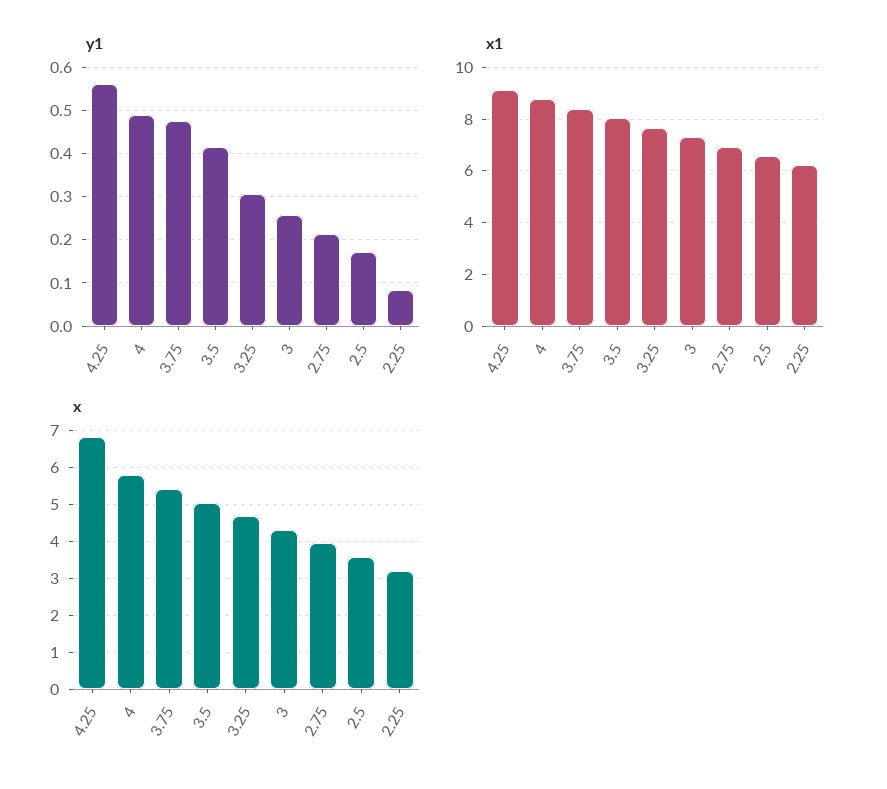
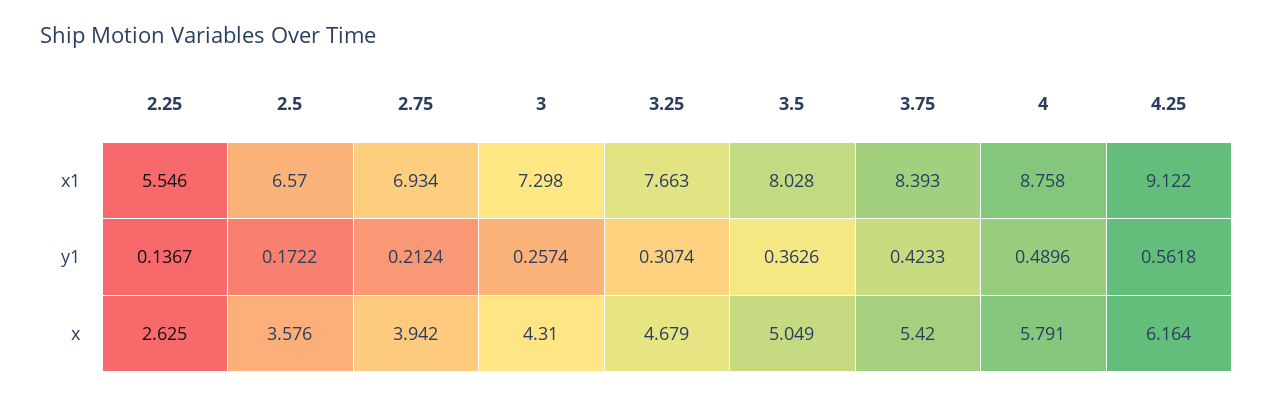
  {
    "y1": {
      "4.25": 0.5618,
      "4": 0.4896,
-     "3.75": 0.48,
+     "3.75": 0.4233,
-     "3.5": 0.42,
+     "3.5": 0.3626,
      "3.25": 0.3074,
      "3": 0.2574,
      "2.75": 0.2124,
      "2.5": 0.1722,
-     "2.25": 0.08
+     "2.25": 0.1367
    },
    "x1": {
      "4.25": 9.122,
      "4": 8.758,
      "3.75": 8.393,
      "3.5": 8.028,
      "3.25": 7.663,
      "3": 7.298,
      "2.75": 6.934,
      "2.5": 6.57,
-     "2.25": 6.25
+     "2.25": 5.546
    },
    "x": {
-     "4.25": 6.8,
+     "4.25": 6.164,
      "4": 5.791,
      "3.75": 5.42,
      "3.5": 5.049,
      "3.25": 4.679,
      "3": 4.31,
      "2.75": 3.942,
      "2.5": 3.576,
-     "2.25": 3.2
+     "2.25": 2.625
    }
  }

